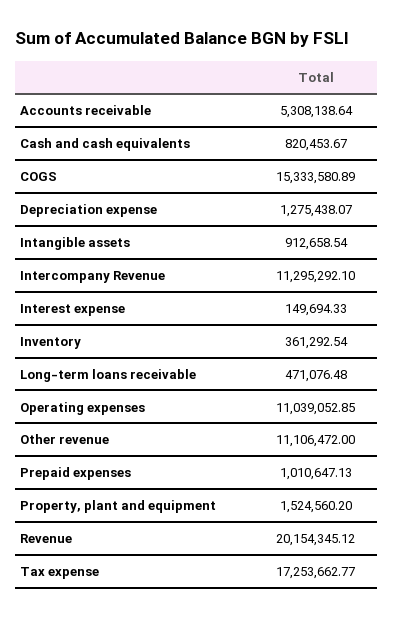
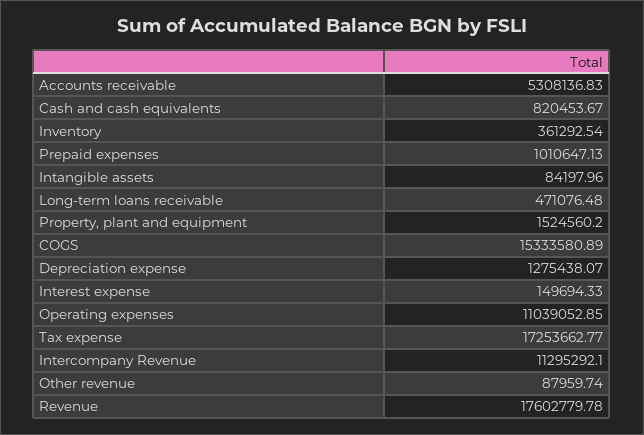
  {
-   "Accounts receivable": 5308138.64,
+   "Accounts receivable": 5308136.83,
    "Cash and cash equivalents": 820453.67,
    "COGS": 15333580.89,
    "Depreciation expense": 1275438.07,
-   "Intangible assets": 912658.54,
+   "Intangible assets": 84197.96,
    "Intercompany Revenue": 11295292.1,
    "Interest expense": 149694.33,
    "Inventory": 361292.54,
    "Long-term loans receivable": 471076.48,
    "Operating expenses": 11039052.85,
-   "Other revenue": 11106472,
+   "Other revenue": 87959.74,
    "Prepaid expenses": 1010647.13,
    "Property, plant and equipment": 1524560.2,
-   "Revenue": 20154345.12,
+   "Revenue": 17602779.78,
    "Tax expense": 17253662.77
  }

